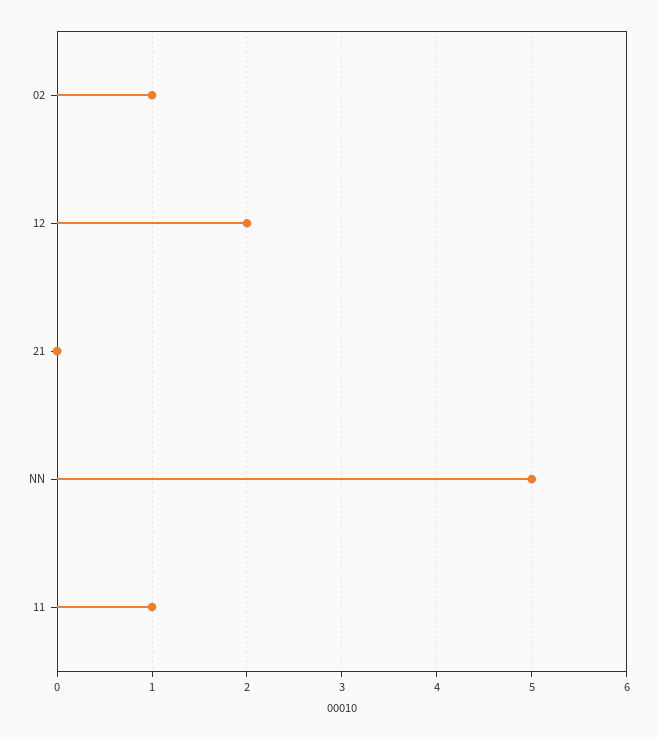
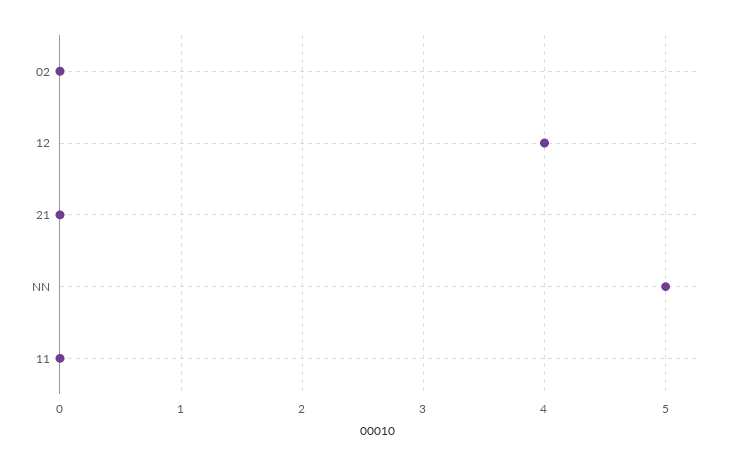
  {
-   "02": 1,
+   "02": 0,
-   "12": 2,
+   "12": 4,
    "21": 0,
    "NN": 5,
-   "11": 1
+   "11": 0
  }

